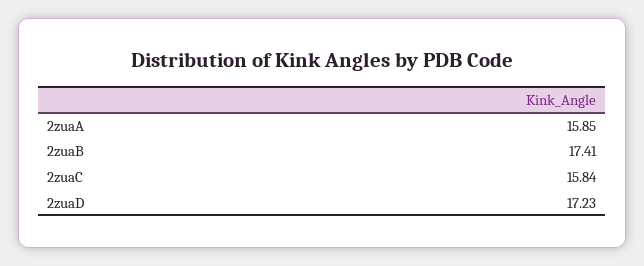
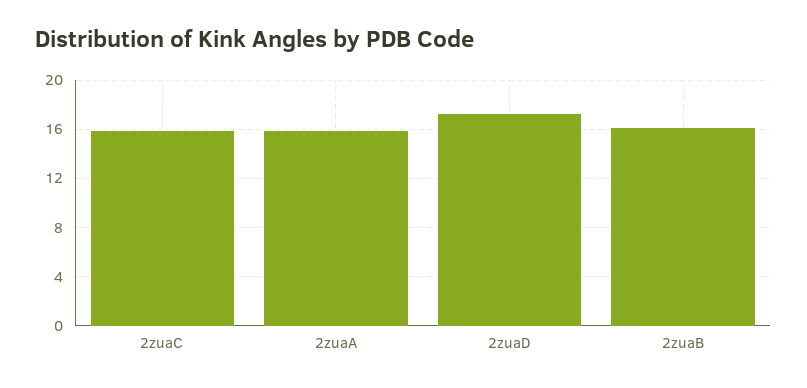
  {
    "2zuaA": 15.85,
-   "2zuaB": 17.41,
+   "2zuaB": 16,
    "2zuaC": 15.84,
    "2zuaD": 17.23
  }

